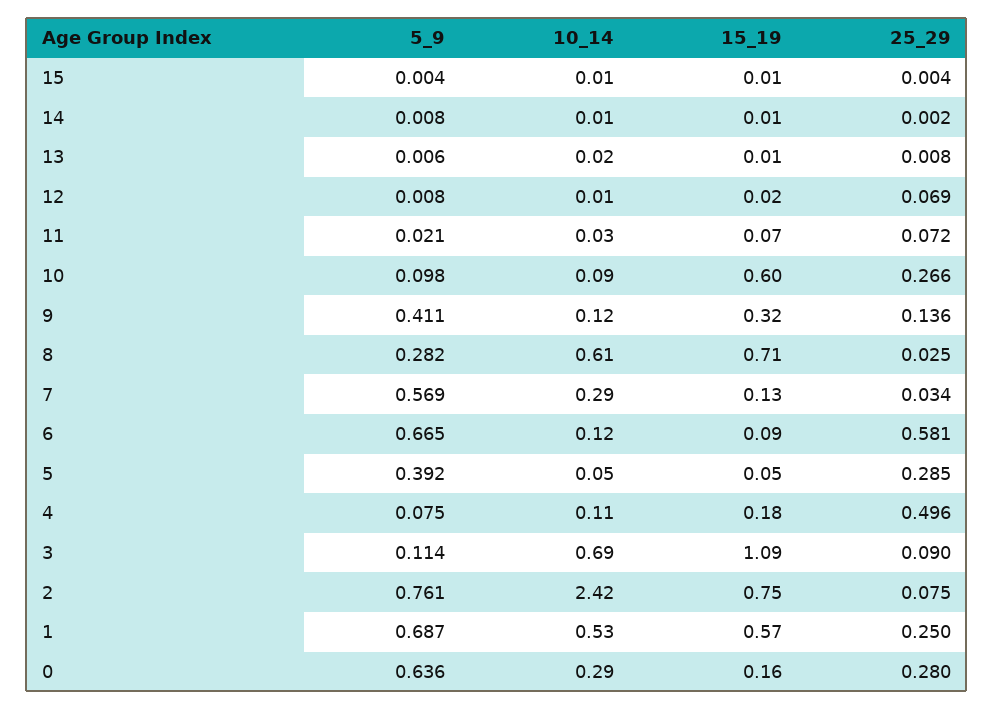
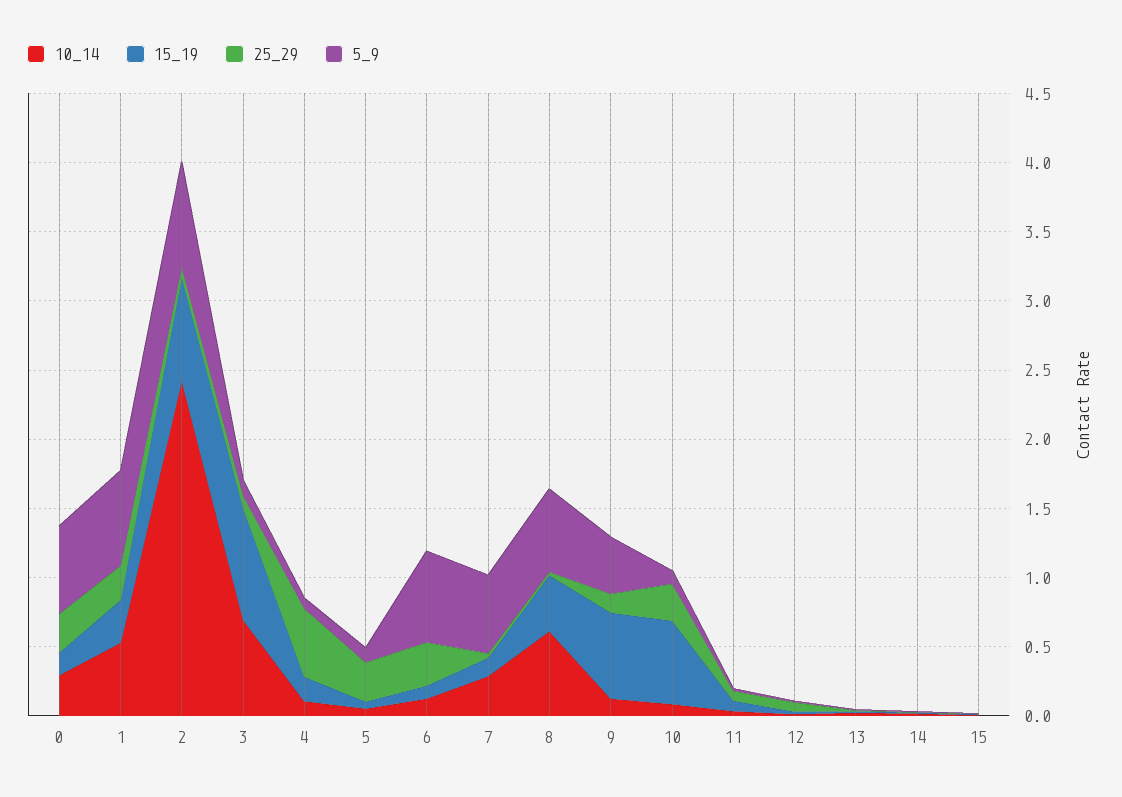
  {
    "5_9": {
      "15": 0.004,
      "14": 0.008,
      "13": 0.006,
      "12": 0.008,
      "11": 0.021,
      "10": 0.098,
      "9": 0.411,
-     "8": 0.282,
+     "8": 0.6,
      "7": 0.569,
      "6": 0.665,
-     "5": 0.392,
+     "5": 0.1,
      "4": 0.075,
      "3": 0.114,
      "2": 0.761,
      "1": 0.687,
      "0": 0.636
    },
    "10_14": {
      "15": 0.01,
      "14": 0.01,
      "13": 0.02,
      "12": 0.01,
      "11": 0.03,
      "10": 0.09,
      "9": 0.12,
      "8": 0.61,
      "7": 0.29,
      "6": 0.12,
      "5": 0.05,
      "4": 0.11,
      "3": 0.69,
      "2": 2.42,
      "1": 0.53,
      "0": 0.29
    },
    "15_19": {
      "15": 0.01,
      "14": 0.01,
      "13": 0.01,
      "12": 0.02,
      "11": 0.07,
      "10": 0.6,
-     "9": 0.32,
+     "9": 0.6,
-     "8": 0.71,
+     "8": 0.4,
      "7": 0.13,
      "6": 0.09,
      "5": 0.05,
      "4": 0.18,
-     "3": 1.09,
+     "3": 0.8,
      "2": 0.75,
-     "1": 0.57,
+     "1": 0.3,
      "0": 0.16
    },
    "25_29": {
      "15": 0.004,
      "14": 0.002,
      "13": 0.008,
      "12": 0.069,
      "11": 0.072,
      "10": 0.266,
      "9": 0.136,
      "8": 0.025,
      "7": 0.034,
-     "6": 0.581,
+     "6": 0.3,
      "5": 0.285,
      "4": 0.496,
      "3": 0.09,
      "2": 0.075,
      "1": 0.25,
      "0": 0.28
    }
  }

